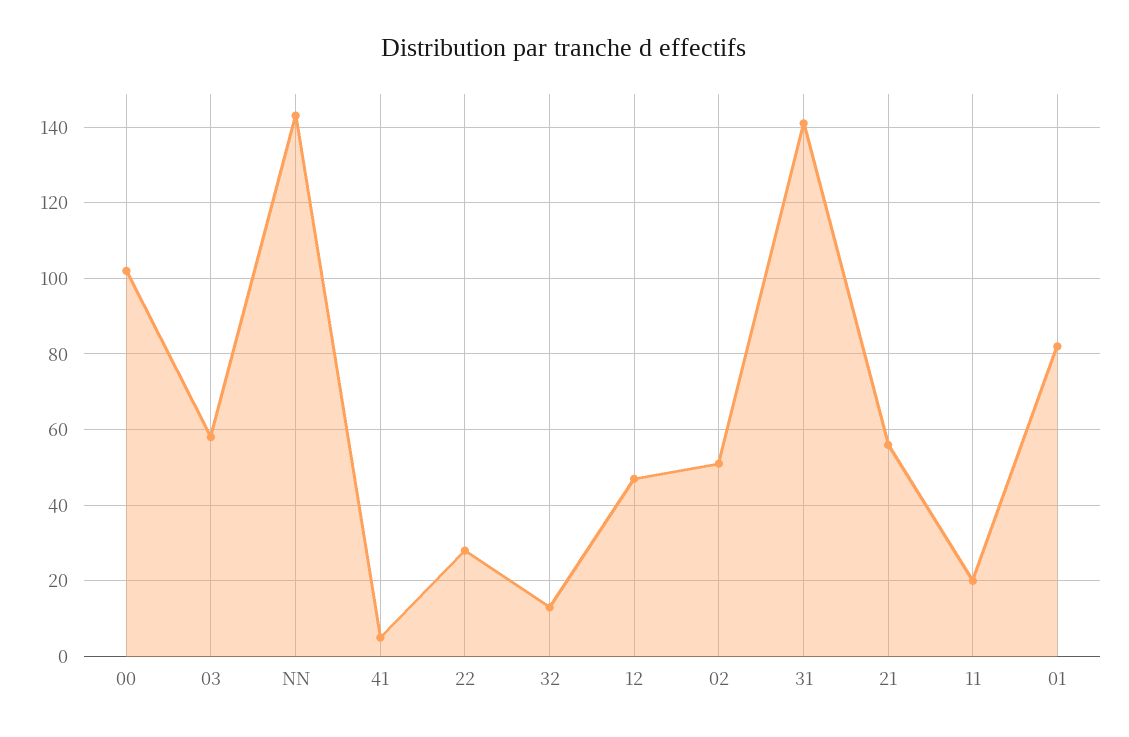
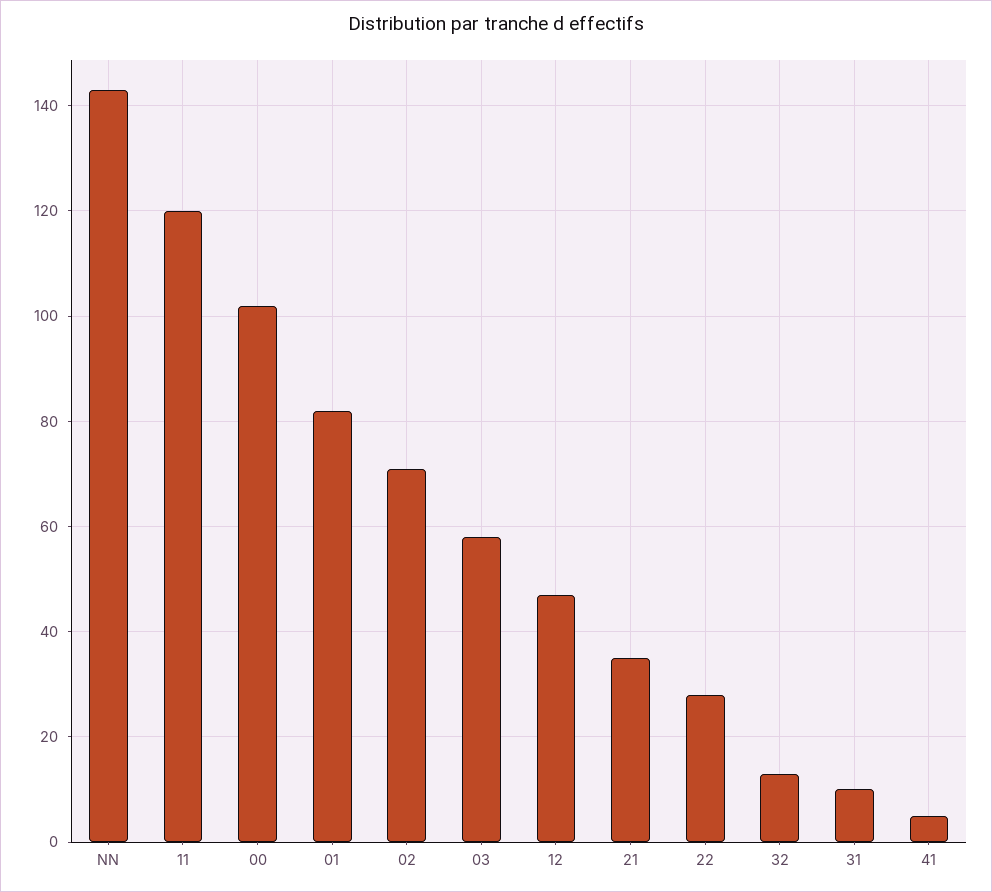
  {
    "00": 100,
    "03": 60,
    "NN": 145,
    "41": 5,
    "22": 30,
    "32": 15,
    "12": 45,
-   "02": 50,
+   "02": 70,
-   "31": 140,
+   "31": 10,
-   "21": 55,
+   "21": 35,
-   "11": 20,
+   "11": 120,
    "01": 80
  }

